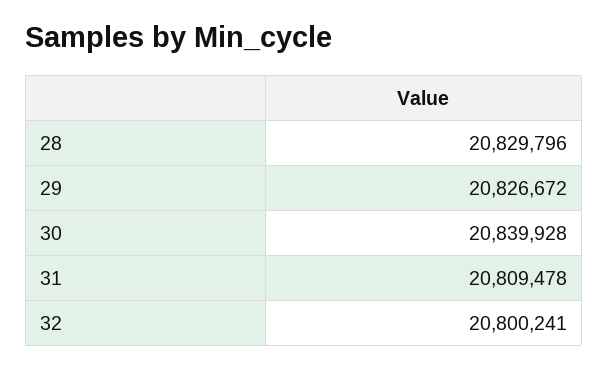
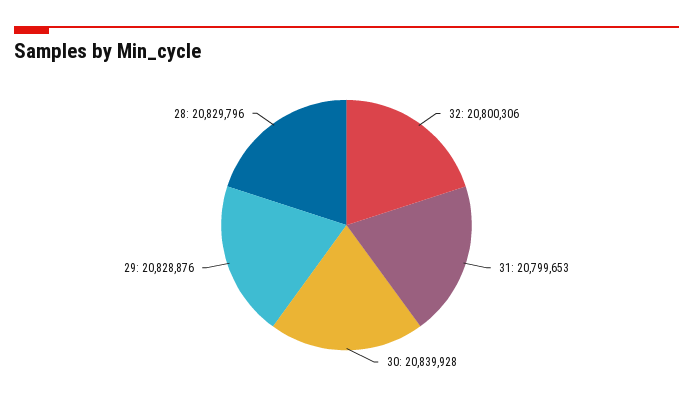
  {
    "28": 20829796,
-   "29": 20826672,
+   "29": 20828876,
    "30": 20839928,
-   "31": 20809478,
+   "31": 20799653,
-   "32": 20800241
+   "32": 20800306
  }

